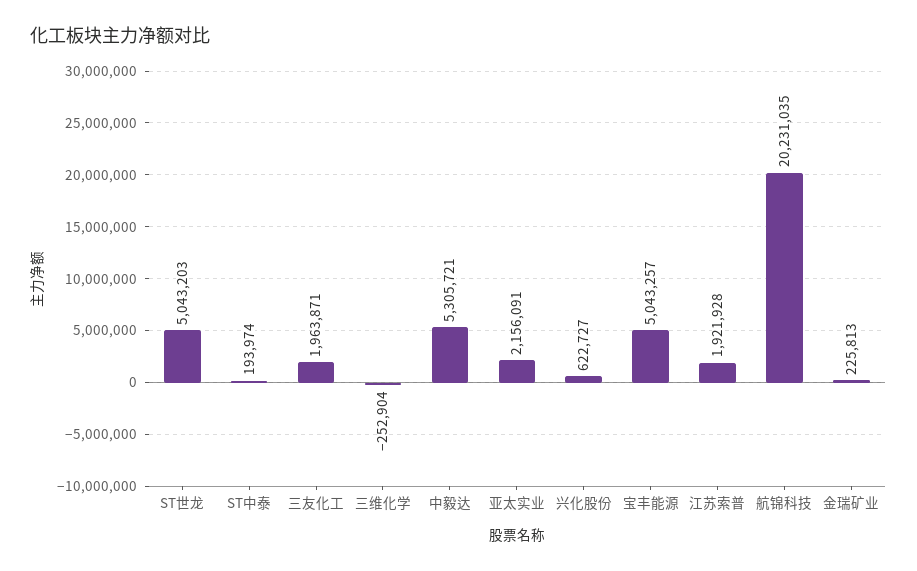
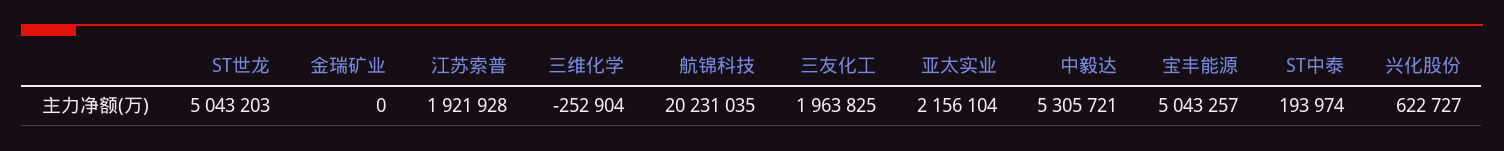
  {
    "ST世龙": 5043203,
    "ST中泰": 193974,
-   "三友化工": 1963871,
+   "三友化工": 1963825,
    "三维化学": -252904,
    "中毅达": 5305721,
-   "亚太实业": 2156091,
+   "亚太实业": 2156104,
    "兴化股份": 622727,
    "宝丰能源": 5043257,
    "江苏索普": 1921928,
    "航锦科技": 20231035,
-   "金瑞矿业": 225813
+   "金瑞矿业": 0
  }

